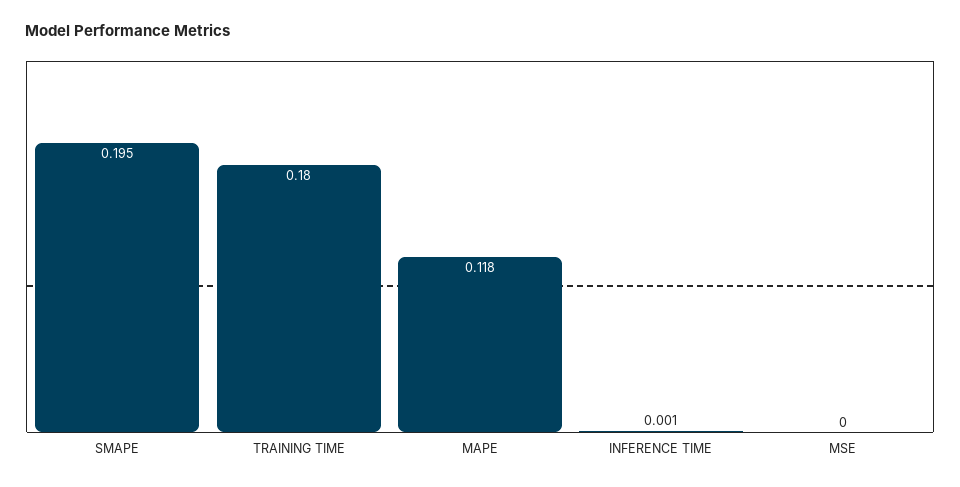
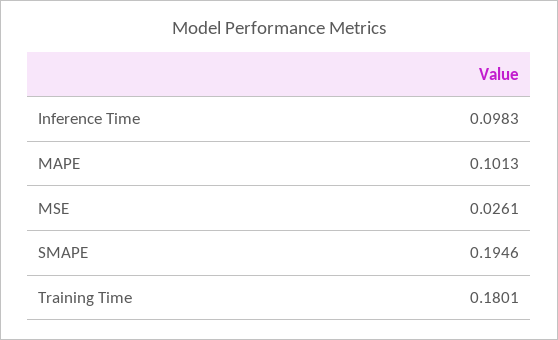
  {
    "SMAPE": 0.1946,
    "TRAINING TIME": 0.1801,
-   "MAPE": 0.118,
+   "MAPE": 0.1013,
-   "INFERENCE TIME": 0.001,
+   "INFERENCE TIME": 0.0983,
-   "MSE": 0
+   "MSE": 0.0261
  }

